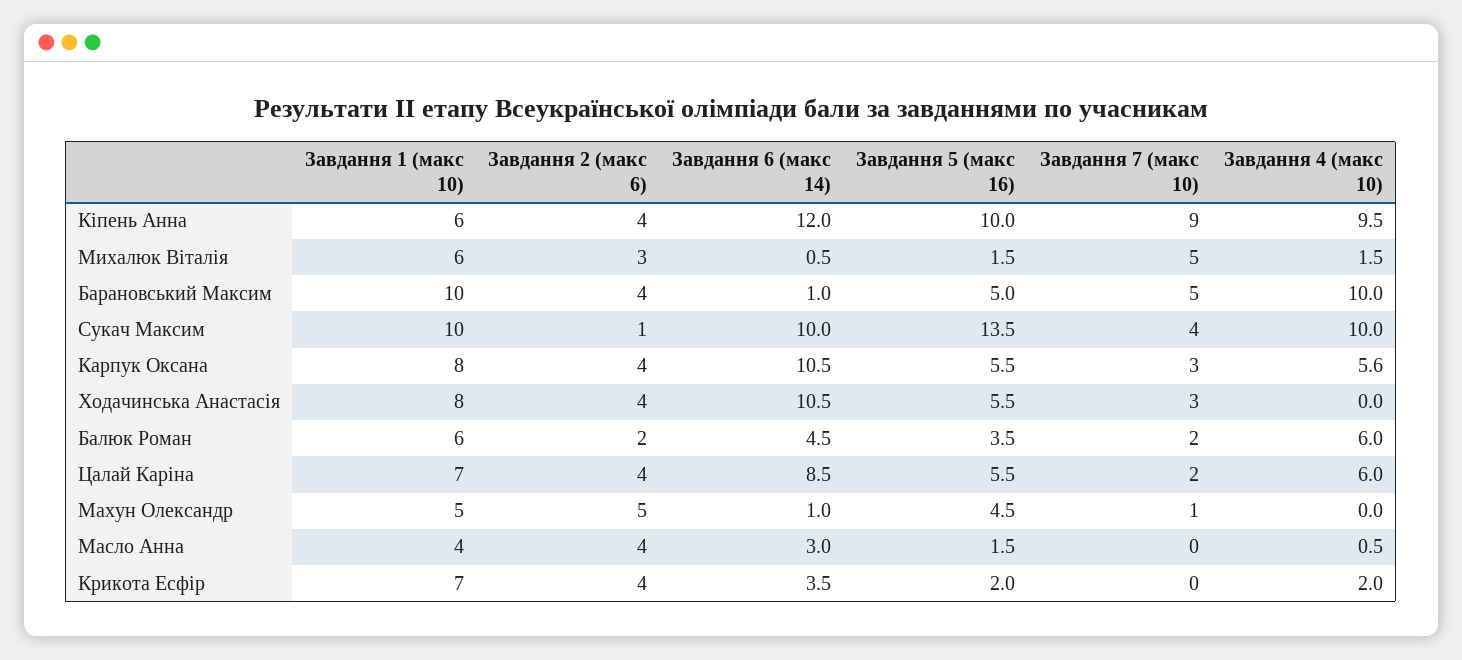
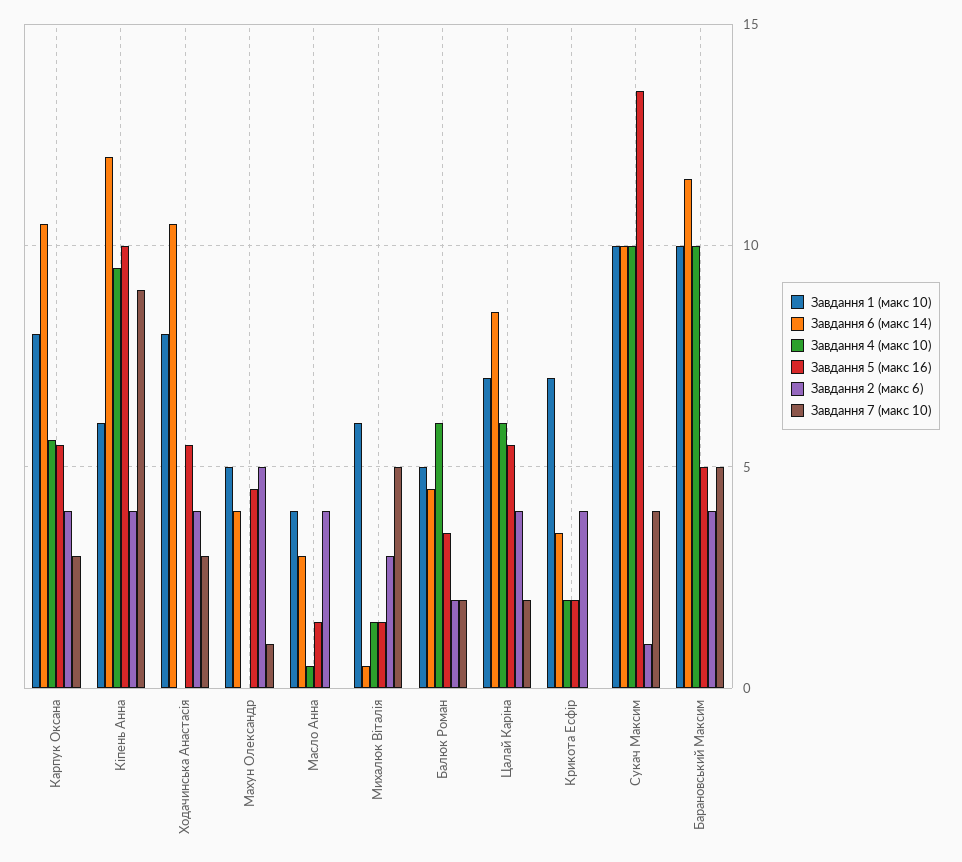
  {
    "Завдання 1 (макс 10)": {
      "Кіпень Анна": 6,
      "Михалюк Віталія": 6,
      "Барановський Максим": 10,
      "Сукач Максим": 10,
      "Карпук Оксана": 8,
      "Ходачинська Анастасія": 8,
-     "Балюк Роман": 6,
+     "Балюк Роман": 5,
      "Цалай Каріна": 7,
      "Махун Олександр": 5,
      "Масло Анна": 4,
      "Крикота Есфір": 7
    },
    "Завдання 2 (макс 6)": {
      "Кіпень Анна": 4,
      "Михалюк Віталія": 3,
      "Барановський Максим": 4,
      "Сукач Максим": 1,
      "Карпук Оксана": 4,
      "Ходачинська Анастасія": 4,
      "Балюк Роман": 2,
      "Цалай Каріна": 4,
      "Махун Олександр": 5,
      "Масло Анна": 4,
      "Крикота Есфір": 4
    },
    "Завдання 6 (макс 14)": {
      "Кіпень Анна": 12,
      "Михалюк Віталія": 0.5,
-     "Барановський Максим": 1,
+     "Барановський Максим": 11.5,
      "Сукач Максим": 10,
      "Карпук Оксана": 10.5,
      "Ходачинська Анастасія": 10.5,
      "Балюк Роман": 4.5,
      "Цалай Каріна": 8.5,
-     "Махун Олександр": 1,
+     "Махун Олександр": 4,
      "Масло Анна": 3,
      "Крикота Есфір": 3.5
    },
    "Завдання 5 (макс 16)": {
      "Кіпень Анна": 10,
      "Михалюк Віталія": 1.5,
      "Барановський Максим": 5,
      "Сукач Максим": 13.5,
      "Карпук Оксана": 5.5,
      "Ходачинська Анастасія": 5.5,
      "Балюк Роман": 3.5,
      "Цалай Каріна": 5.5,
      "Махун Олександр": 4.5,
      "Масло Анна": 1.5,
      "Крикота Есфір": 2
    },
    "Завдання 7 (макс 10)": {
      "Кіпень Анна": 9,
      "Михалюк Віталія": 5,
      "Барановський Максим": 5,
      "Сукач Максим": 4,
      "Карпук Оксана": 3,
      "Ходачинська Анастасія": 3,
      "Балюк Роман": 2,
      "Цалай Каріна": 2,
      "Махун Олександр": 1,
      "Масло Анна": 0,
      "Крикота Есфір": 0
    },
    "Завдання 4 (макс 10)": {
      "Кіпень Анна": 9.5,
      "Михалюк Віталія": 1.5,
      "Барановський Максим": 10,
      "Сукач Максим": 10,
      "Карпук Оксана": 5.6,
      "Ходачинська Анастасія": 0,
      "Балюк Роман": 6,
      "Цалай Каріна": 6,
      "Махун Олександр": 0,
      "Масло Анна": 0.5,
      "Крикота Есфір": 2
    }
  }

